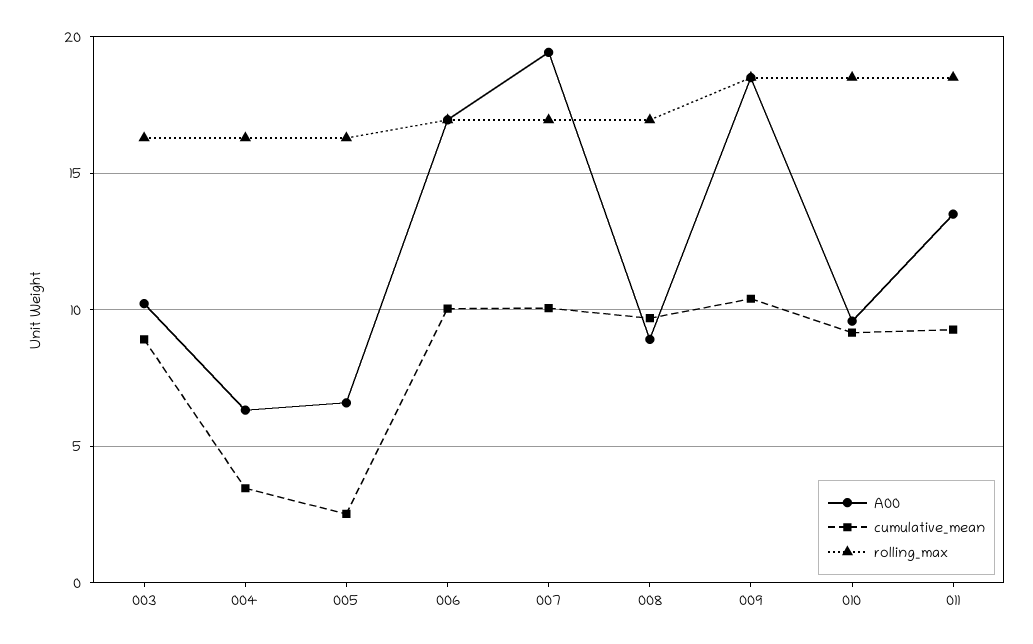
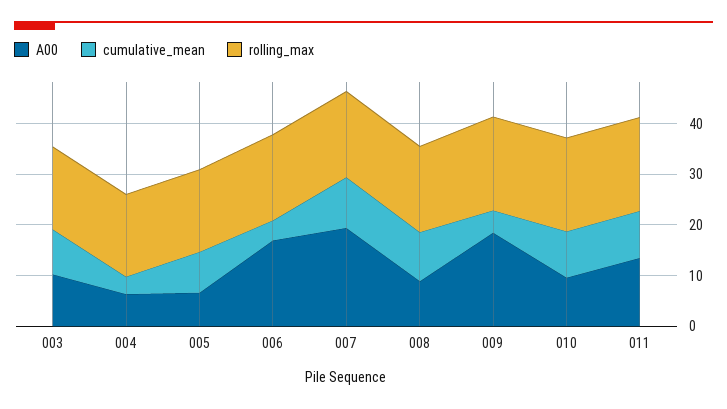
  {
    "A00": {
      "003": 10,
      "004": 6.5,
      "005": 6.5,
      "006": 17,
      "007": 19.5,
      "008": 9,
      "009": 18.5,
      "010": 9.5,
      "011": 13.5
    },
    "cumulative_mean": {
      "003": 9,
      "004": 3.5,
-     "005": 2.5,
+     "005": 8,
-     "006": 10,
+     "006": 4,
      "007": 10,
      "008": 9.5,
-     "009": 10.5,
+     "009": 4,
      "010": 9,
      "011": 9.5
    },
    "rolling_max": {
      "003": 16.5,
      "004": 16.5,
      "005": 16.5,
      "006": 17,
      "007": 17,
      "008": 17,
      "009": 18.5,
      "010": 18.5,
      "011": 18.5
    }
  }

